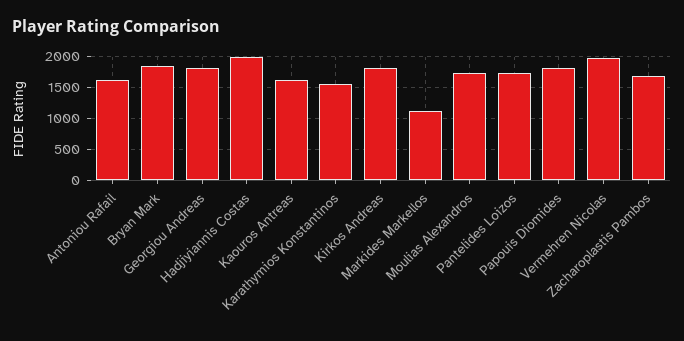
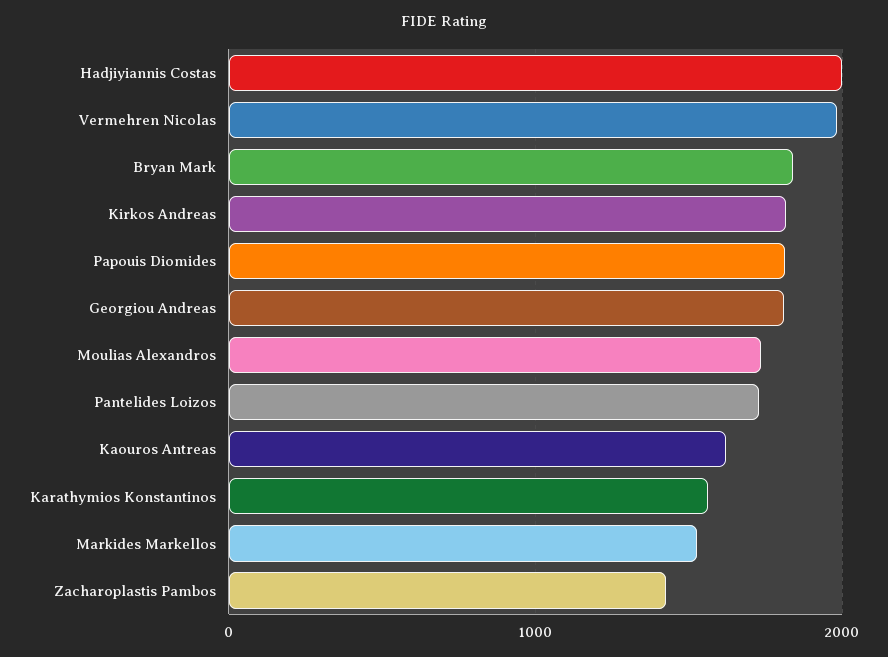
  {
-   "Antoniou Rafail": 1600,
    "Bryan Mark": 1800,
    "Georgiou Andreas": 1800,
    "Hadjiyiannis Costas": 2000,
    "Kaouros Antreas": 1600,
    "Karathymios Konstantinos": 1600,
    "Kirkos Andreas": 1800,
-   "Markides Markellos": 1100,
+   "Markides Markellos": 1500,
    "Moulias Alexandros": 1700,
    "Pantelides Loizos": 1700,
    "Papouis Diomides": 1800,
    "Vermehren Nicolas": 2000,
-   "Zacharoplastis Pambos": 1700
+   "Zacharoplastis Pambos": 1400
  }

